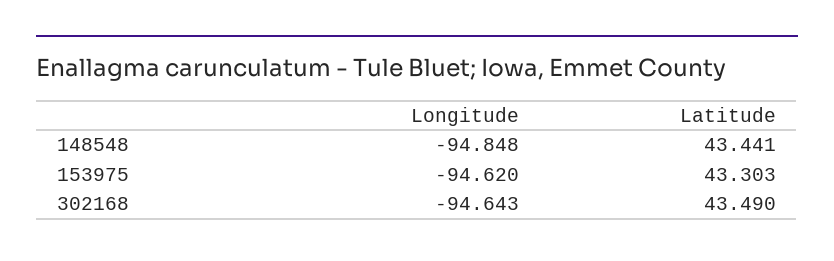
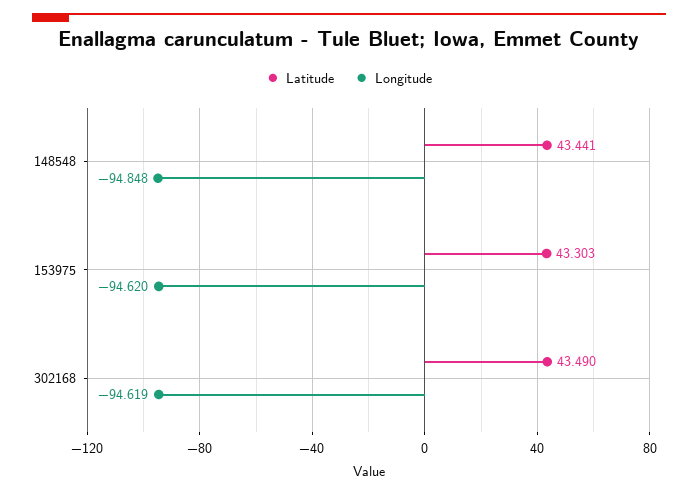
  {
    "Longitude": {
      "148548": -94.848,
      "153975": -94.62,
-     "302168": -94.643
+     "302168": -94.619
    },
    "Latitude": {
      "148548": 43.441,
      "153975": 43.303,
      "302168": 43.49
    }
  }

